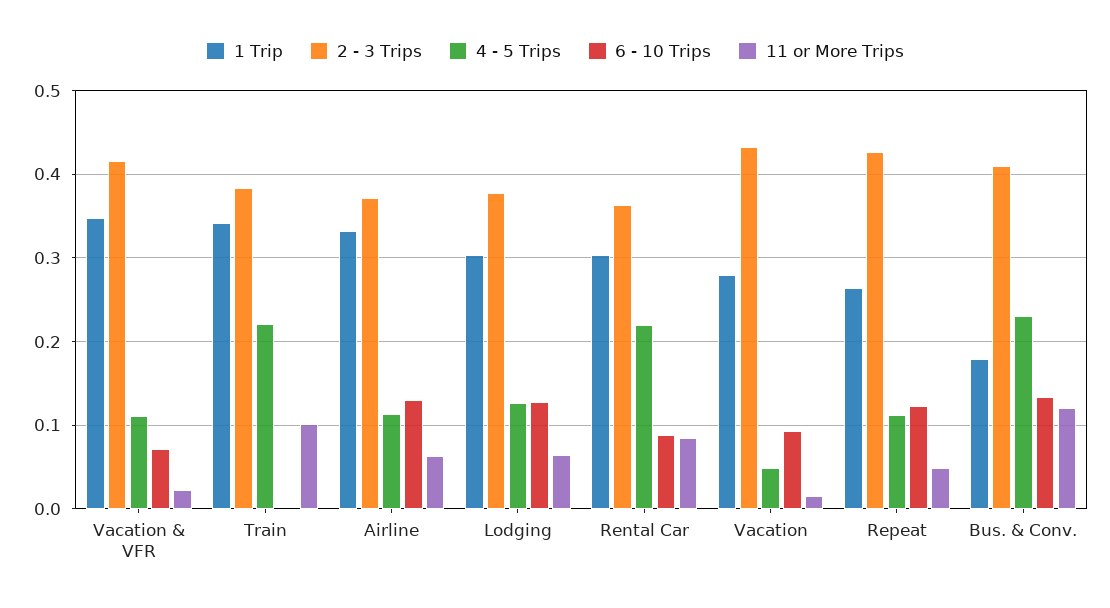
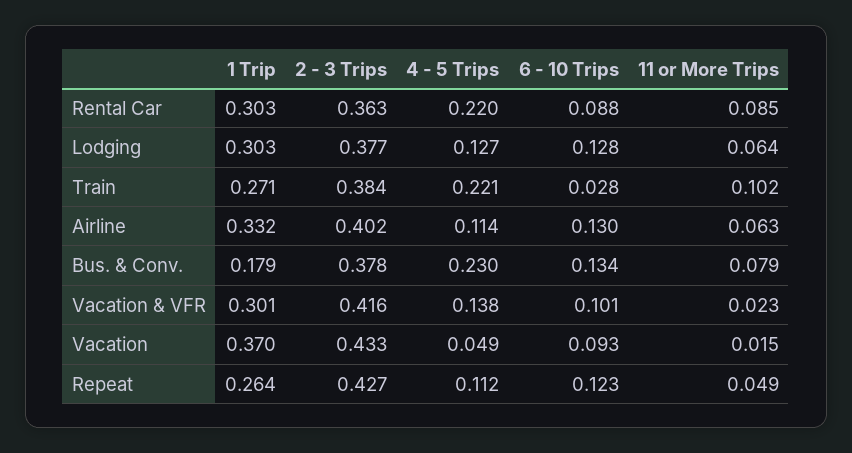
  {
    "1 Trip": {
-     "Vacation & VFR": 0.35,
+     "Vacation & VFR": 0.301,
-     "Train": 0.34,
+     "Train": 0.271,
      "Airline": 0.332,
      "Lodging": 0.303,
      "Rental Car": 0.303,
-     "Vacation": 0.28,
+     "Vacation": 0.37,
      "Repeat": 0.264,
      "Bus. & Conv.": 0.179
    },
    "2 - 3 Trips": {
      "Vacation & VFR": 0.416,
      "Train": 0.384,
-     "Airline": 0.37,
+     "Airline": 0.402,
      "Lodging": 0.377,
      "Rental Car": 0.363,
      "Vacation": 0.433,
      "Repeat": 0.427,
-     "Bus. & Conv.": 0.41
+     "Bus. & Conv.": 0.378
    },
    "4 - 5 Trips": {
-     "Vacation & VFR": 0.11,
+     "Vacation & VFR": 0.138,
      "Train": 0.221,
      "Airline": 0.114,
      "Lodging": 0.127,
      "Rental Car": 0.22,
      "Vacation": 0.049,
      "Repeat": 0.112,
      "Bus. & Conv.": 0.23
    },
    "6 - 10 Trips": {
-     "Vacation & VFR": 0.07,
+     "Vacation & VFR": 0.101,
-     "Train": 0,
+     "Train": 0.028,
      "Airline": 0.13,
      "Lodging": 0.128,
      "Rental Car": 0.088,
      "Vacation": 0.093,
      "Repeat": 0.123,
      "Bus. & Conv.": 0.134
    },
    "11 or More Trips": {
      "Vacation & VFR": 0.023,
      "Train": 0.102,
      "Airline": 0.063,
      "Lodging": 0.064,
      "Rental Car": 0.085,
      "Vacation": 0.015,
      "Repeat": 0.049,
-     "Bus. & Conv.": 0.12
+     "Bus. & Conv.": 0.079
    }
  }

